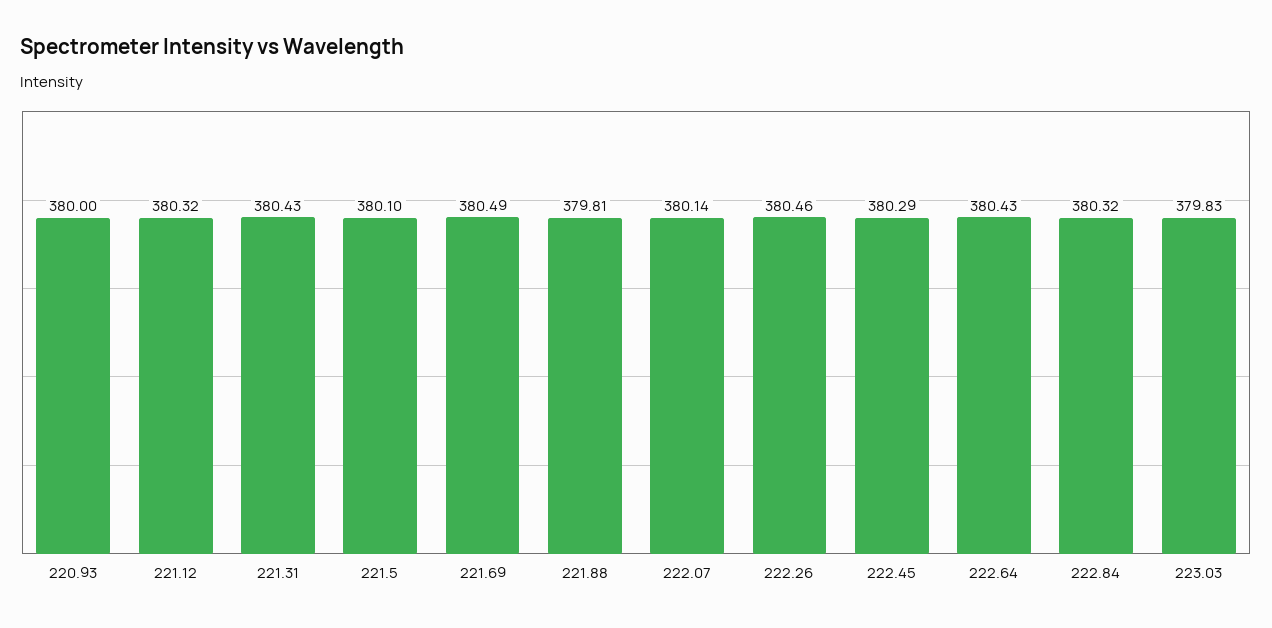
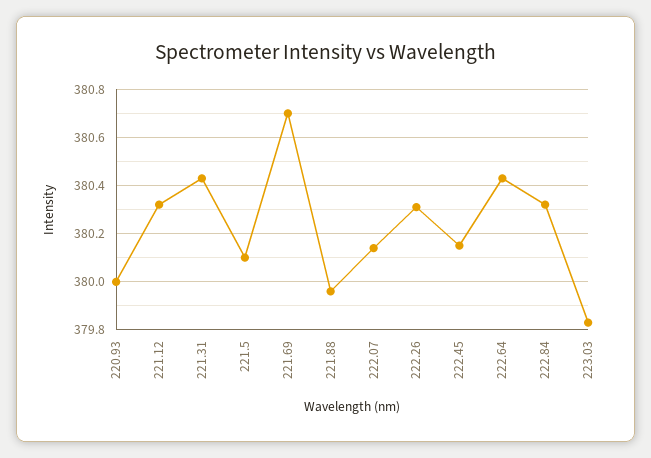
  {
    "220.93": 380,
    "221.12": 380.32,
    "221.31": 380.43,
    "221.5": 380.1,
-   "221.69": 380.49,
+   "221.69": 380.7,
-   "221.88": 379.81,
+   "221.88": 379.95,
    "222.07": 380.14,
-   "222.26": 380.46,
+   "222.26": 380.3,
-   "222.45": 380.29,
+   "222.45": 380.15,
    "222.64": 380.43,
    "222.84": 380.32,
    "223.03": 379.83
  }

